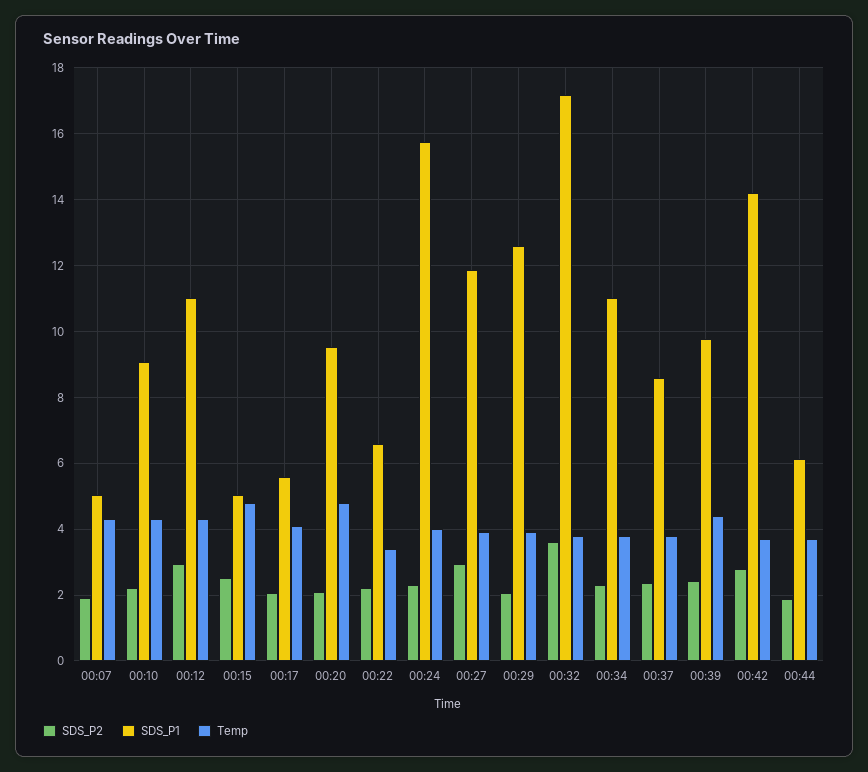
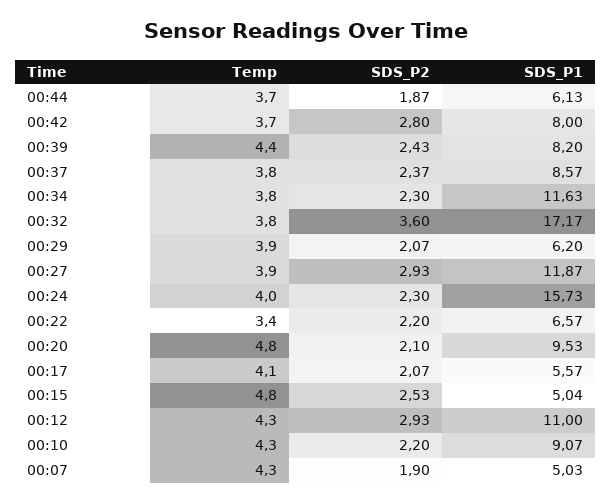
  {
    "SDS_P2": {
      "00:07": 1.9,
      "00:10": 2.2,
      "00:12": 2.93,
      "00:15": 2.53,
      "00:17": 2.07,
      "00:20": 2.1,
      "00:22": 2.2,
      "00:24": 2.3,
      "00:27": 2.93,
      "00:29": 2.07,
      "00:32": 3.6,
      "00:34": 2.3,
      "00:37": 2.37,
      "00:39": 2.43,
      "00:42": 2.8,
      "00:44": 1.87
    },
    "SDS_P1": {
      "00:07": 5.03,
      "00:10": 9.07,
      "00:12": 11,
      "00:15": 5.04,
      "00:17": 5.57,
      "00:20": 9.53,
      "00:22": 6.57,
      "00:24": 15.73,
      "00:27": 11.87,
-     "00:29": 12.6,
+     "00:29": 6.2,
      "00:32": 17.17,
-     "00:34": 11,
+     "00:34": 11.63,
      "00:37": 8.57,
-     "00:39": 9.8,
+     "00:39": 8.2,
-     "00:42": 14.2,
+     "00:42": 8,
      "00:44": 6.13
    },
    "Temp": {
      "00:07": 4.3,
      "00:10": 4.3,
      "00:12": 4.3,
      "00:15": 4.8,
      "00:17": 4.1,
      "00:20": 4.8,
      "00:22": 3.4,
      "00:24": 4,
      "00:27": 3.9,
      "00:29": 3.9,
      "00:32": 3.8,
      "00:34": 3.8,
      "00:37": 3.8,
      "00:39": 4.4,
      "00:42": 3.7,
      "00:44": 3.7
    }
  }

